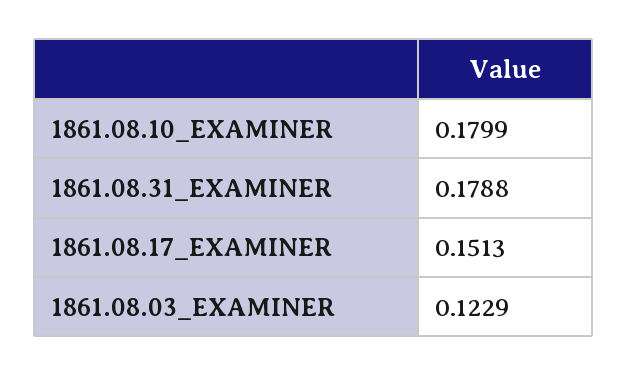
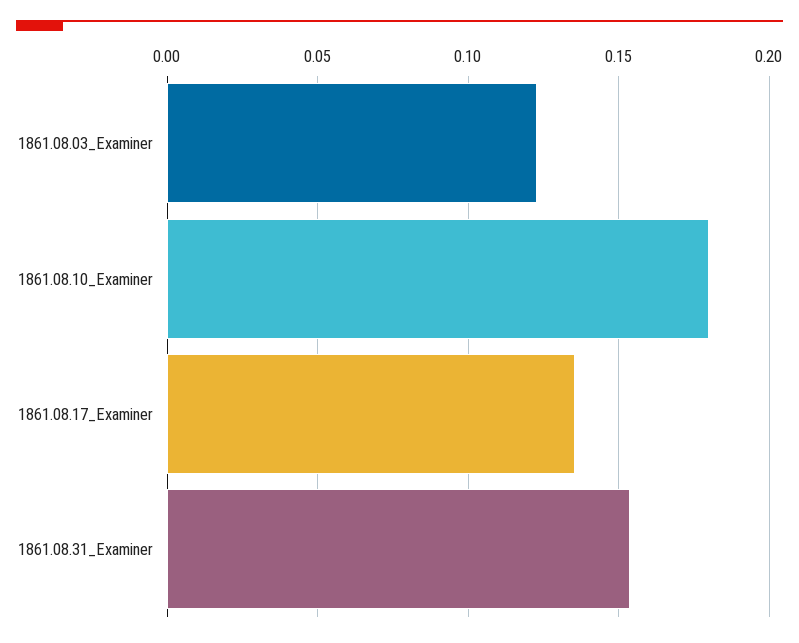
  {
    "1861.08.10_EXAMINER": 0.1799,
-   "1861.08.31_EXAMINER": 0.1788,
+   "1861.08.31_EXAMINER": 0.155,
-   "1861.08.17_EXAMINER": 0.1513,
+   "1861.08.17_EXAMINER": 0.135,
    "1861.08.03_EXAMINER": 0.1229
  }

